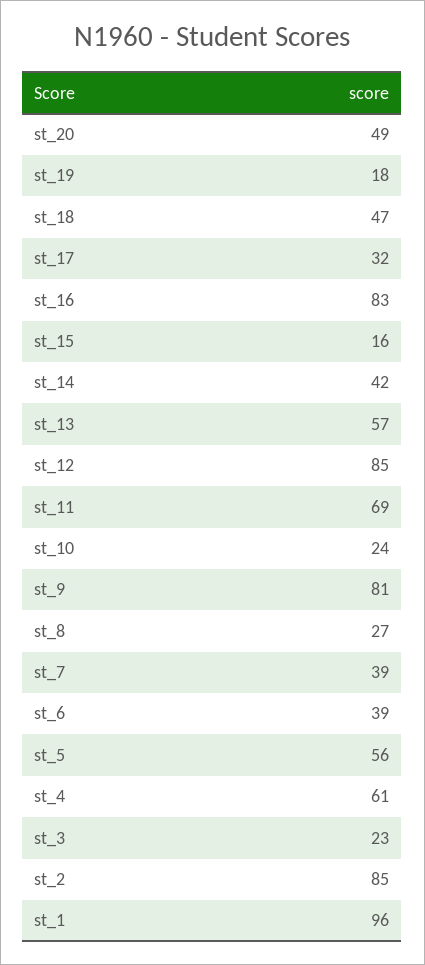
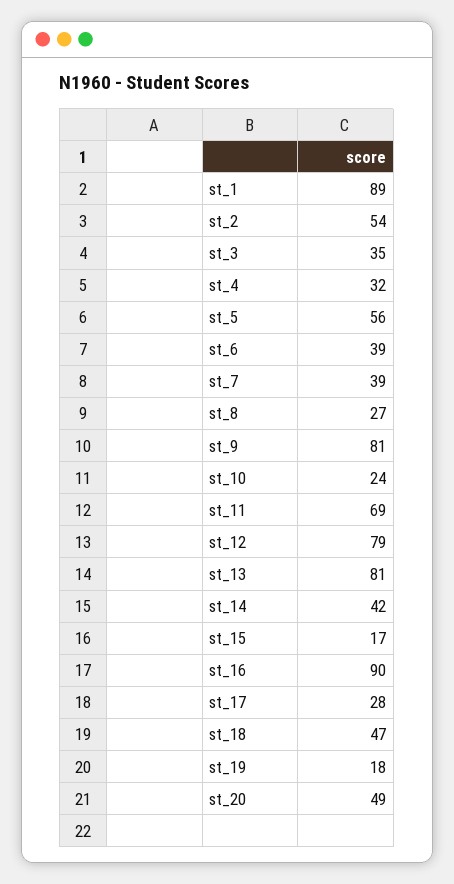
  {
    "st_20": 49,
    "st_19": 18,
    "st_18": 47,
-   "st_17": 32,
+   "st_17": 28,
-   "st_16": 83,
+   "st_16": 90,
-   "st_15": 16,
+   "st_15": 17,
    "st_14": 42,
-   "st_13": 57,
+   "st_13": 81,
-   "st_12": 85,
+   "st_12": 79,
    "st_11": 69,
    "st_10": 24,
    "st_9": 81,
    "st_8": 27,
    "st_7": 39,
    "st_6": 39,
    "st_5": 56,
-   "st_4": 61,
+   "st_4": 32,
-   "st_3": 23,
+   "st_3": 35,
-   "st_2": 85,
+   "st_2": 54,
-   "st_1": 96
+   "st_1": 89
  }

